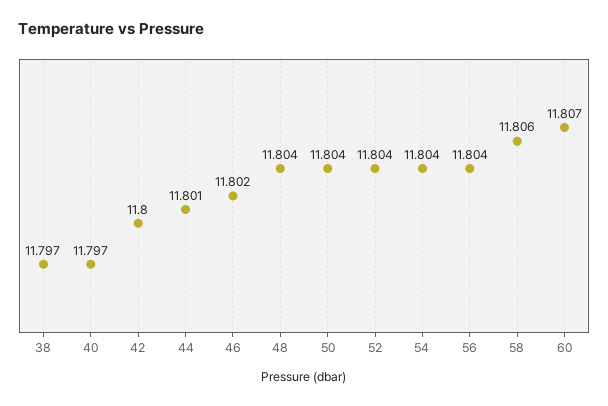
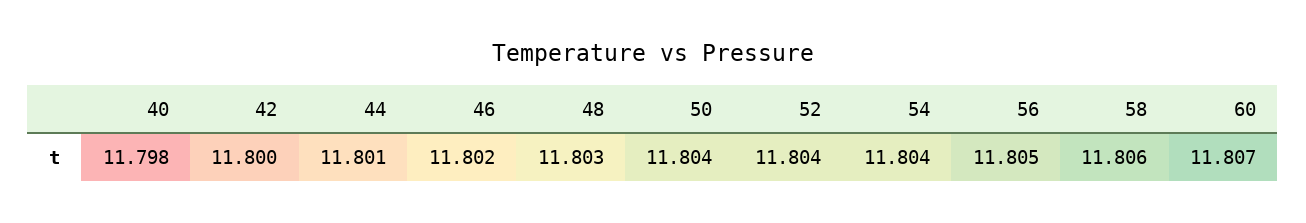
  {
-   "38": 11.797,
-   "40": 11.797,
+   "40": 11.798,
    "42": 11.8,
    "44": 11.801,
    "46": 11.802,
-   "48": 11.804,
+   "48": 11.803,
    "50": 11.804,
    "52": 11.804,
    "54": 11.804,
-   "56": 11.804,
+   "56": 11.805,
    "58": 11.806,
    "60": 11.807
  }

